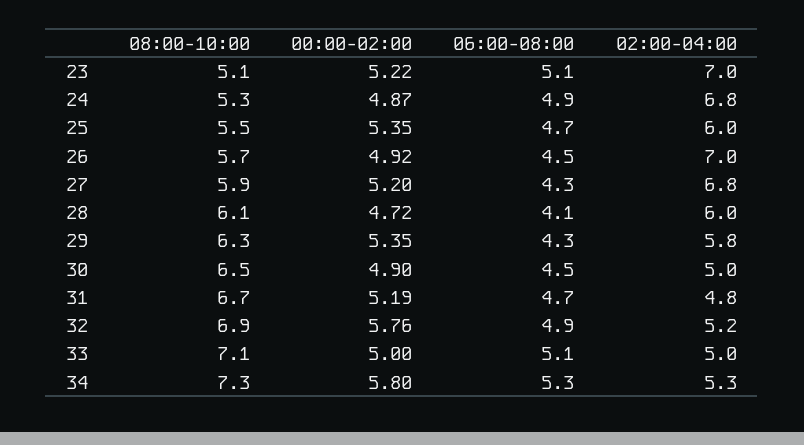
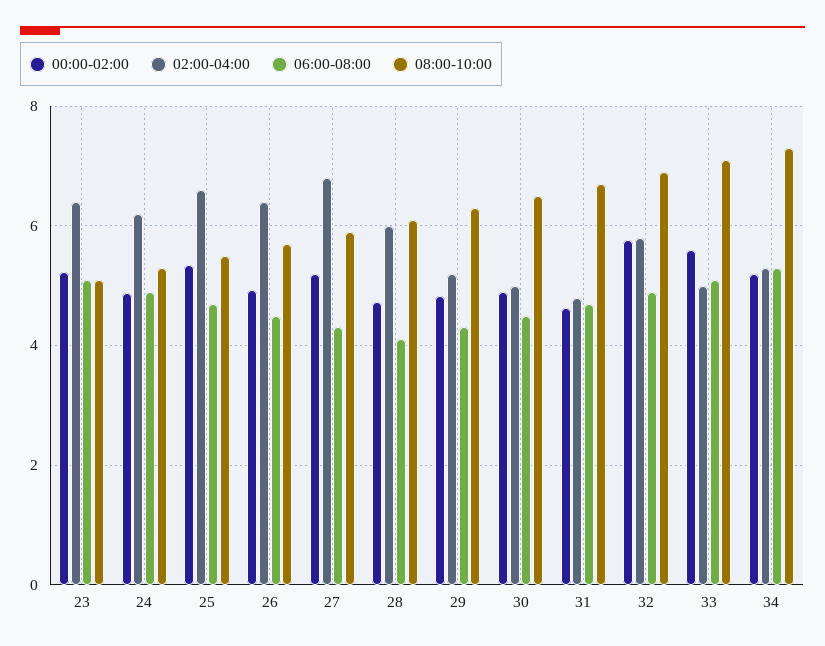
  {
    "08:00-10:00": {
      "23": 5.1,
      "24": 5.3,
      "25": 5.5,
      "26": 5.7,
      "27": 5.9,
      "28": 6.1,
      "29": 6.3,
      "30": 6.5,
      "31": 6.7,
      "32": 6.9,
      "33": 7.1,
      "34": 7.3
    },
    "00:00-02:00": {
      "23": 5.22,
      "24": 4.87,
      "25": 5.35,
      "26": 4.92,
      "27": 5.2,
      "28": 4.72,
-     "29": 5.35,
+     "29": 4.8,
      "30": 4.9,
-     "31": 5.19,
+     "31": 4.6,
      "32": 5.76,
-     "33": 5,
+     "33": 5.6,
-     "34": 5.8
+     "34": 5.2
    },
    "06:00-08:00": {
      "23": 5.1,
      "24": 4.9,
      "25": 4.7,
      "26": 4.5,
      "27": 4.3,
      "28": 4.1,
      "29": 4.3,
      "30": 4.5,
      "31": 4.7,
      "32": 4.9,
      "33": 5.1,
      "34": 5.3
    },
    "02:00-04:00": {
-     "23": 7,
+     "23": 6.4,
-     "24": 6.8,
+     "24": 6.2,
-     "25": 6,
+     "25": 6.6,
-     "26": 7,
+     "26": 6.4,
      "27": 6.8,
      "28": 6,
-     "29": 5.8,
+     "29": 5.2,
      "30": 5,
      "31": 4.8,
-     "32": 5.2,
+     "32": 5.8,
      "33": 5,
      "34": 5.3
    }
  }

